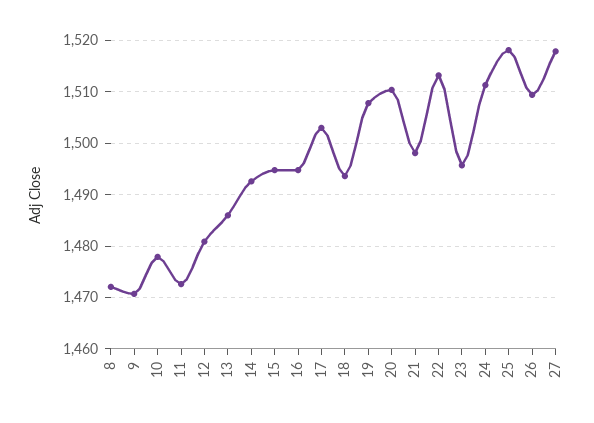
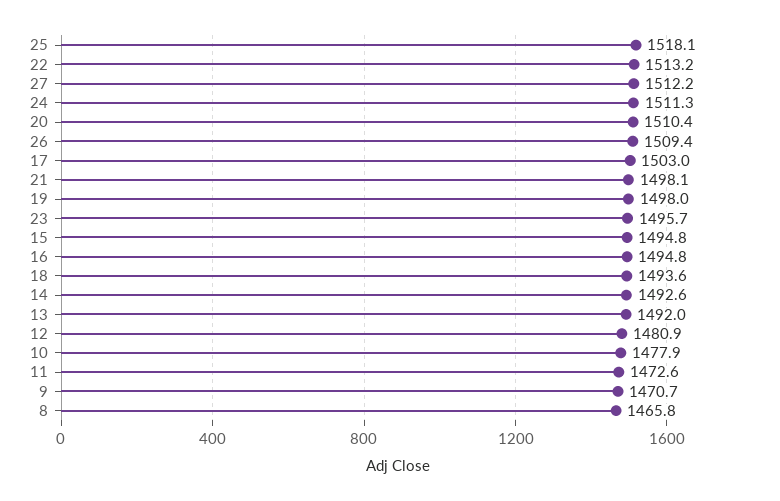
  {
-   "8": 1472,
+   "8": 1465.8,
    "9": 1470.7,
    "10": 1477.9,
    "11": 1472.6,
    "12": 1480.9,
-   "13": 1486,
+   "13": 1492,
    "14": 1492.6,
    "15": 1494.8,
    "16": 1494.8,
    "17": 1503,
    "18": 1493.6,
-   "19": 1508,
+   "19": 1498,
    "20": 1510.4,
    "21": 1498.1,
    "22": 1513.2,
    "23": 1495.7,
    "24": 1511.3,
    "25": 1518.1,
    "26": 1509.4,
-   "27": 1518
+   "27": 1512.2
  }

